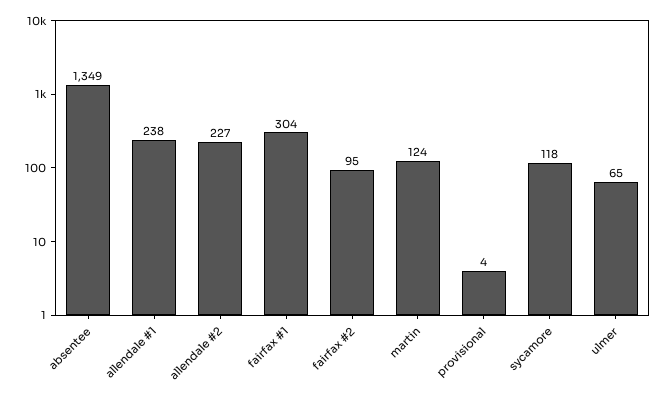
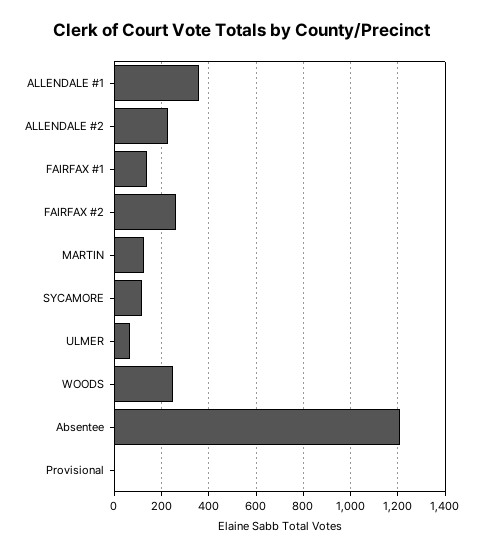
  {
-   "absentee": 1349,
+   "absentee": 1200,
-   "allendale #1": 238,
+   "allendale #1": 350,
    "allendale #2": 227,
-   "fairfax #1": 304,
+   "fairfax #1": 150,
-   "fairfax #2": 95,
+   "fairfax #2": 250,
    "martin": 124,
    "provisional": 4,
    "sycamore": 118,
-   "ulmer": 65
+   "ulmer": 65,
+   "WOODS": 250
  }

